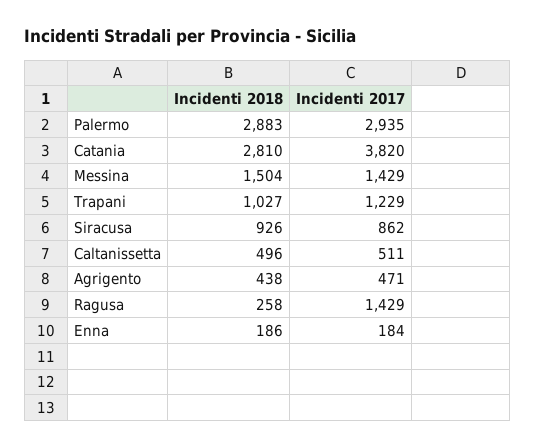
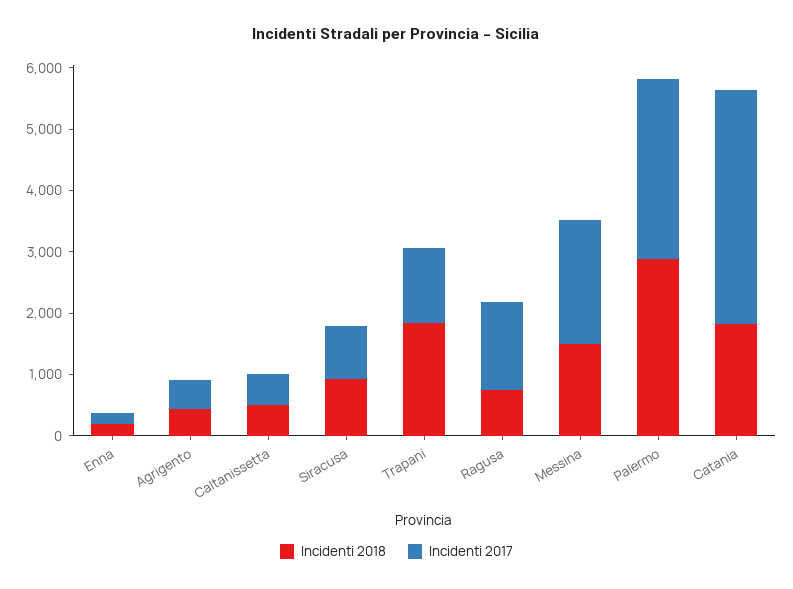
  {
    "Incidenti 2018": {
      "Palermo": 2883,
-     "Catania": 2810,
+     "Catania": 1800,
      "Messina": 1504,
-     "Trapani": 1027,
+     "Trapani": 1800,
      "Siracusa": 926,
      "Caltanissetta": 496,
      "Agrigento": 438,
-     "Ragusa": 258,
+     "Ragusa": 800,
      "Enna": 186
    },
    "Incidenti 2017": {
      "Palermo": 2935,
      "Catania": 3820,
-     "Messina": 1429,
+     "Messina": 2000,
      "Trapani": 1229,
      "Siracusa": 862,
      "Caltanissetta": 511,
      "Agrigento": 471,
      "Ragusa": 1429,
      "Enna": 184
    }
  }

